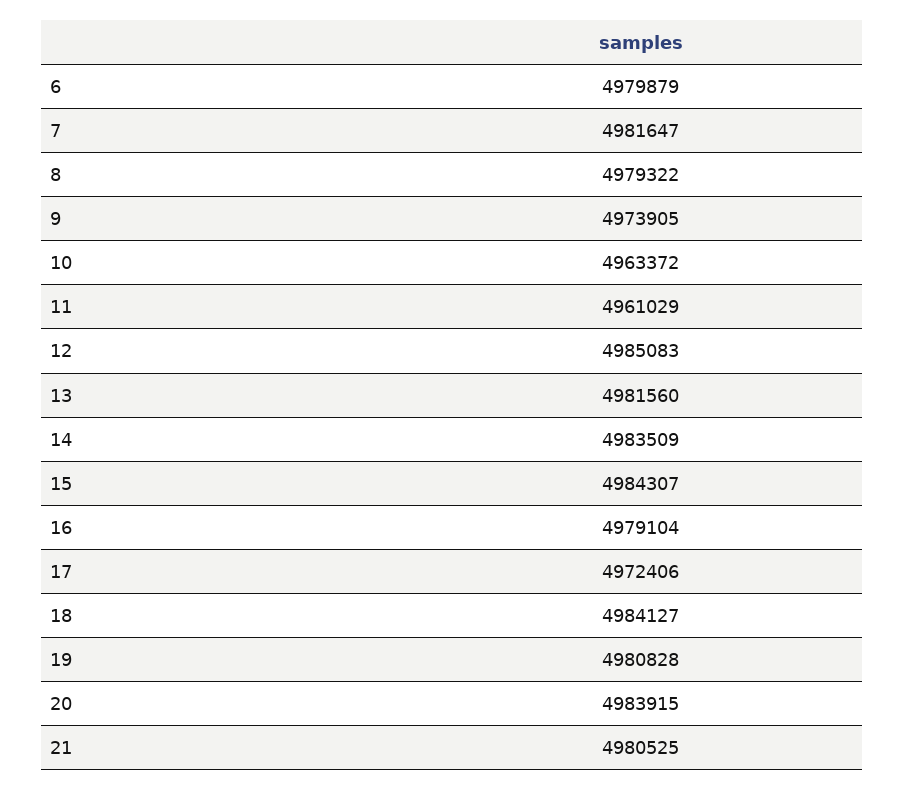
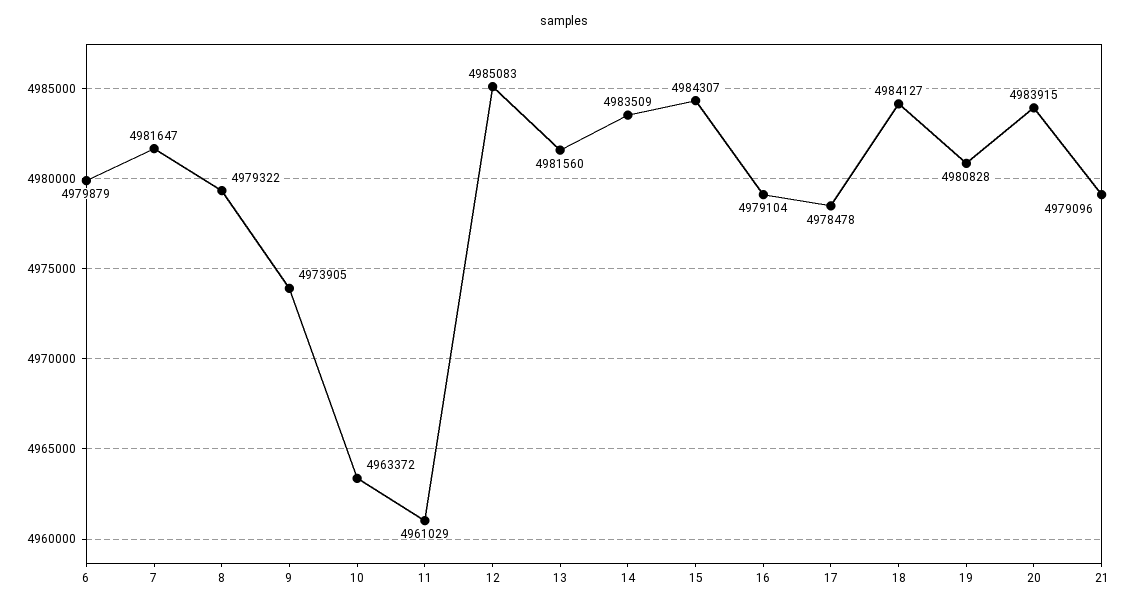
  {
    "6": 4979879,
    "7": 4981647,
    "8": 4979322,
    "9": 4973905,
    "10": 4963372,
    "11": 4961029,
    "12": 4985083,
    "13": 4981560,
    "14": 4983509,
    "15": 4984307,
    "16": 4979104,
-   "17": 4972406,
+   "17": 4978478,
    "18": 4984127,
    "19": 4980828,
    "20": 4983915,
-   "21": 4980525
+   "21": 4979096
  }

